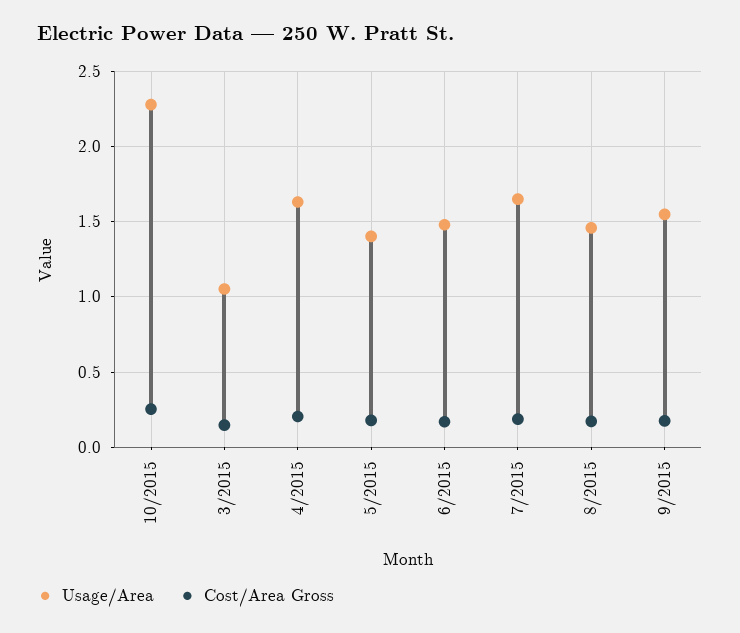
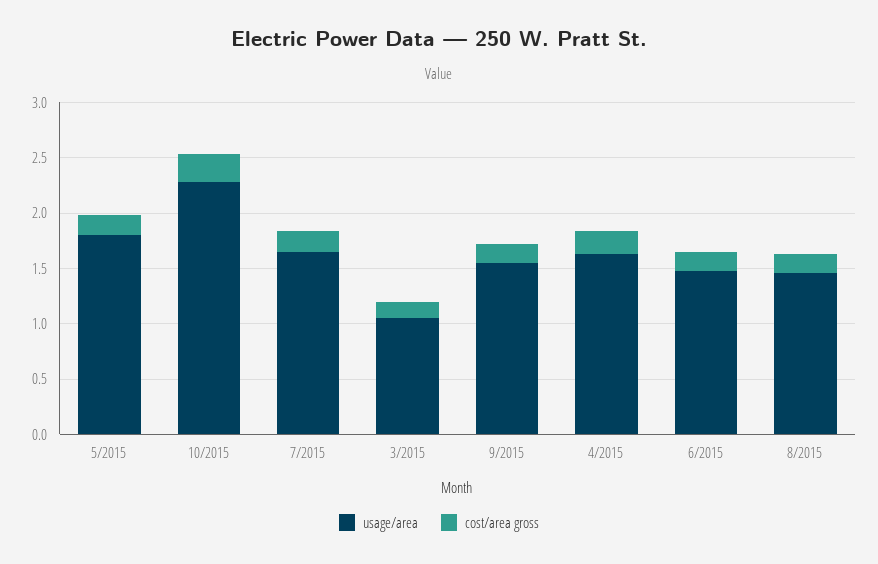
  {
    "Usage/Area": {
      "10/2015": 2.3,
      "3/2015": 1.05,
      "4/2015": 1.65,
-     "5/2015": 1.4,
+     "5/2015": 1.8,
      "6/2015": 1.5,
      "7/2015": 1.65,
      "8/2015": 1.45,
      "9/2015": 1.55
    },
    "Cost/Area Gross": {
      "10/2015": 0.25,
      "3/2015": 0.15,
      "4/2015": 0.2,
      "5/2015": 0.2,
      "6/2015": 0.15,
      "7/2015": 0.2,
      "8/2015": 0.15,
      "9/2015": 0.2
    }
  }

